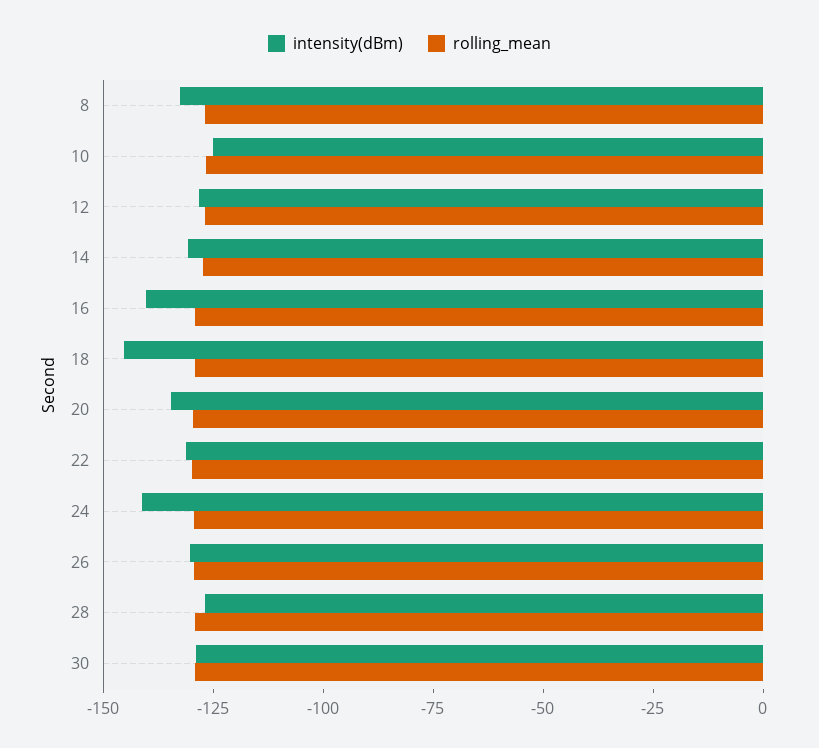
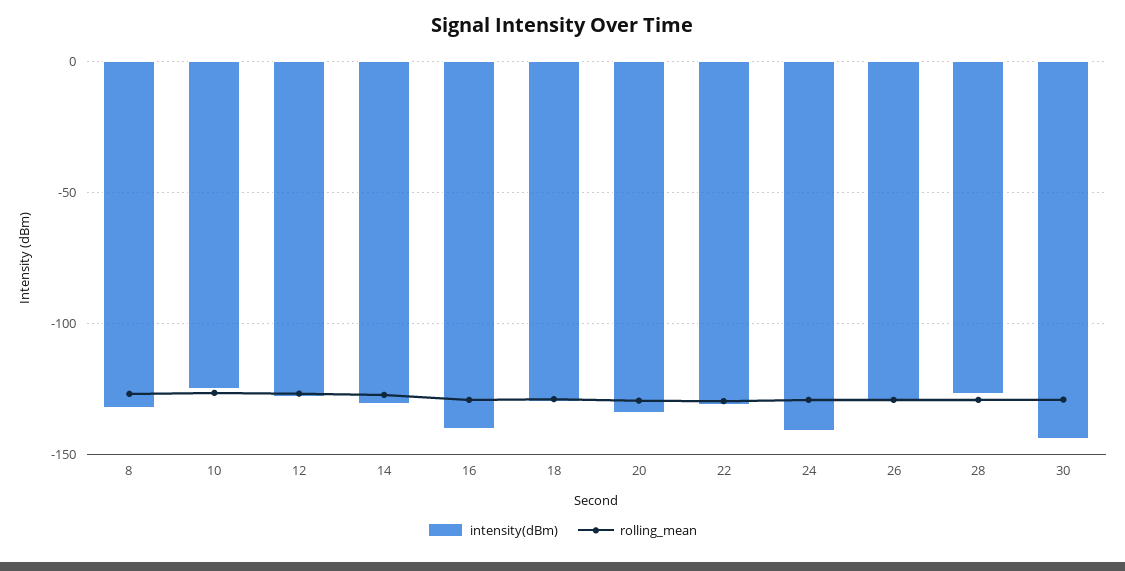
  {
    "intensity(dBm)": {
      "8": -135,
      "10": -125,
      "12": -130,
      "14": -130,
      "16": -140,
-     "18": -145,
+     "18": -130,
      "20": -135,
      "22": -130,
      "24": -140,
      "26": -130,
      "28": -125,
-     "30": -130
+     "30": -145
    },
    "rolling_mean": {
      "8": -125,
      "10": -125,
      "12": -125,
      "14": -125,
      "16": -130,
      "18": -130,
      "20": -130,
      "22": -130,
      "24": -130,
      "26": -130,
      "28": -130,
      "30": -130
    }
  }

